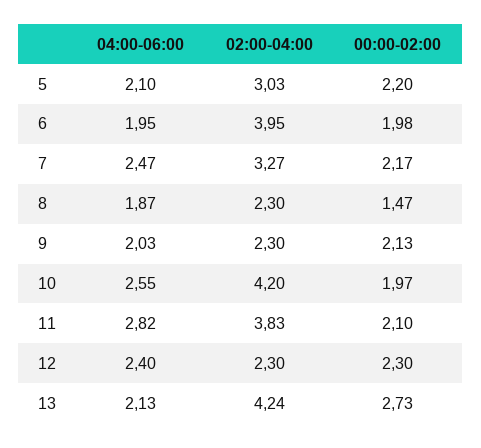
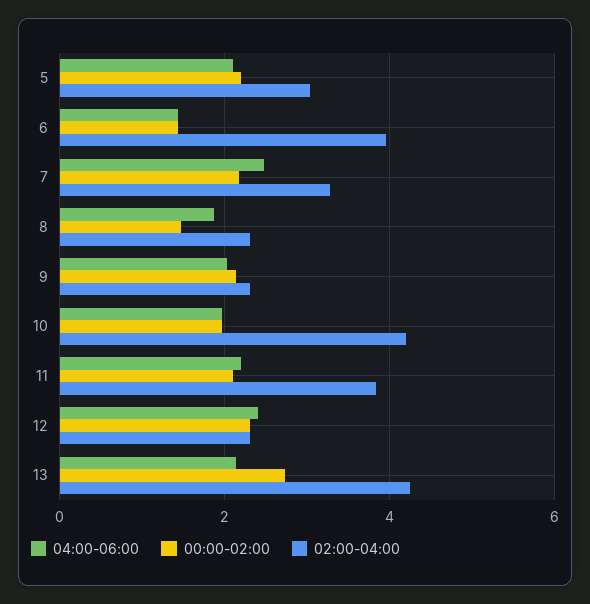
  {
    "04:00-06:00": {
      "5": 2.1,
-     "6": 1.95,
+     "6": 1.4,
      "7": 2.47,
      "8": 1.87,
      "9": 2.03,
-     "10": 2.55,
+     "10": 2,
-     "11": 2.82,
+     "11": 2.2,
      "12": 2.4,
      "13": 2.13
    },
    "02:00-04:00": {
      "5": 3.03,
      "6": 3.95,
      "7": 3.27,
      "8": 2.3,
      "9": 2.3,
      "10": 4.2,
      "11": 3.83,
      "12": 2.3,
      "13": 4.24
    },
    "00:00-02:00": {
      "5": 2.2,
-     "6": 1.98,
+     "6": 1.4,
      "7": 2.17,
      "8": 1.47,
      "9": 2.13,
      "10": 1.97,
      "11": 2.1,
      "12": 2.3,
      "13": 2.73
    }
  }

